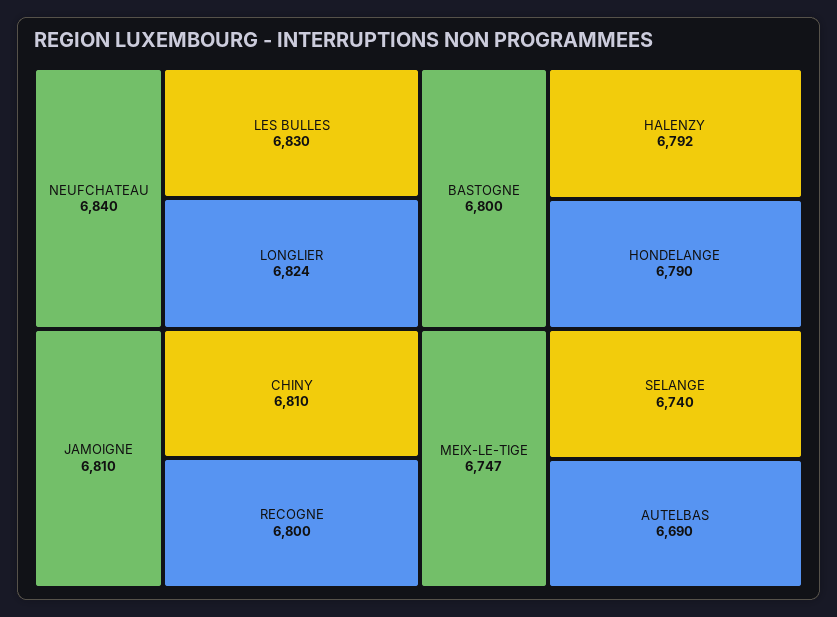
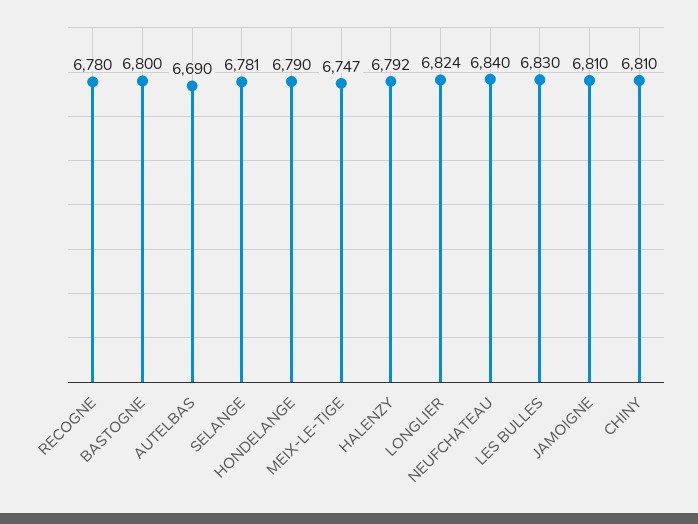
  {
    "NEUFCHATEAU": 6840,
    "LES BULLES": 6830,
    "LONGLIER": 6824,
    "JAMOIGNE": 6810,
    "CHINY": 6810,
-   "RECOGNE": 6800,
+   "RECOGNE": 6780,
    "BASTOGNE": 6800,
    "HALENZY": 6792,
    "HONDELANGE": 6790,
    "MEIX-LE-TIGE": 6747,
-   "SELANGE": 6740,
+   "SELANGE": 6781,
    "AUTELBAS": 6690
  }

